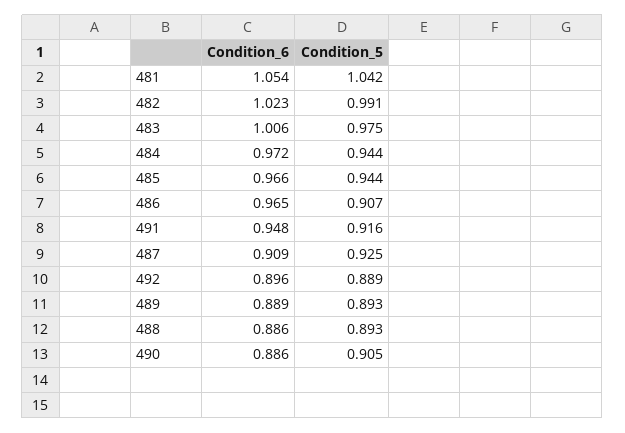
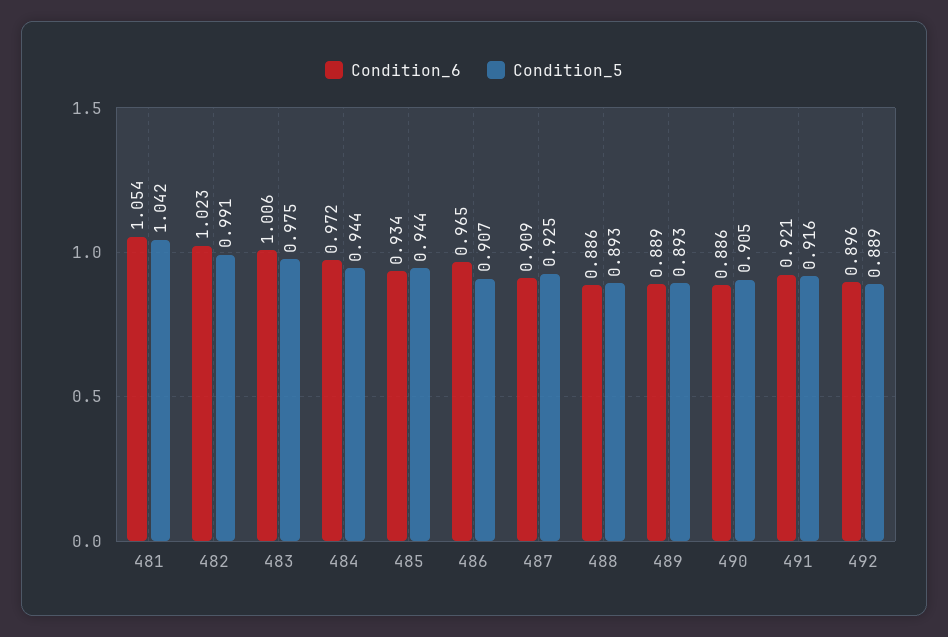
  {
    "Condition_6": {
      "481": 1.054,
      "482": 1.023,
      "483": 1.006,
      "484": 0.972,
-     "485": 0.966,
+     "485": 0.934,
      "486": 0.965,
-     "491": 0.948,
+     "491": 0.921,
      "487": 0.909,
      "492": 0.896,
      "489": 0.889,
      "488": 0.886,
      "490": 0.886
    },
    "Condition_5": {
      "481": 1.042,
      "482": 0.991,
      "483": 0.975,
      "484": 0.944,
      "485": 0.944,
      "486": 0.907,
      "491": 0.916,
      "487": 0.925,
      "492": 0.889,
      "489": 0.893,
      "488": 0.893,
      "490": 0.905
    }
  }

